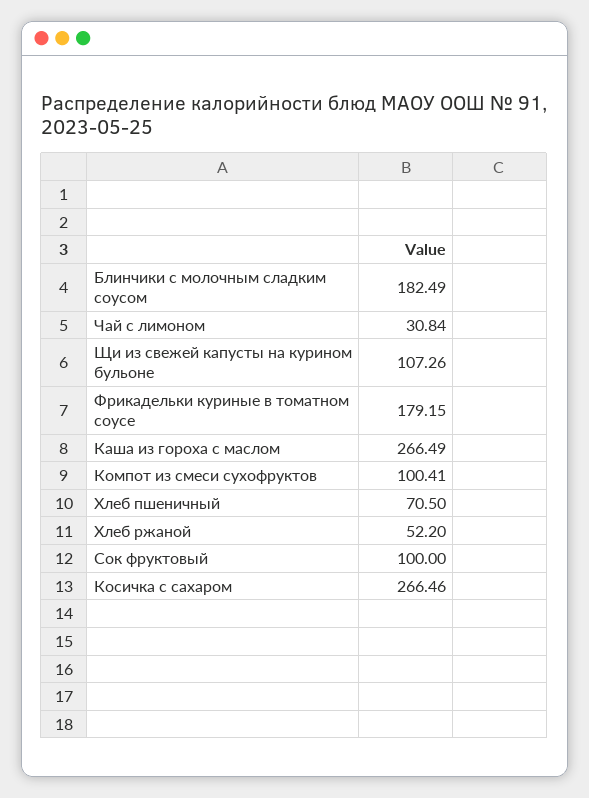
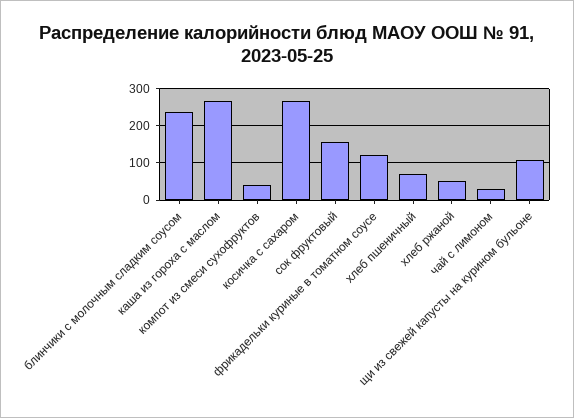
  {
-   "Блинчики с молочным сладким соусом": 182.49,
+   "Блинчики с молочным сладким соусом": 240,
    "Чай с лимоном": 30.84,
    "Щи из свежей капусты на курином бульоне": 107.26,
-   "Фрикадельки куриные в томатном соусе": 179.15,
+   "Фрикадельки куриные в томатном соусе": 120,
    "Каша из гороха с маслом": 266.49,
-   "Компот из смеси сухофруктов": 100.41,
+   "Компот из смеси сухофруктов": 40,
    "Хлеб пшеничный": 70.5,
    "Хлеб ржаной": 52.2,
-   "Сок фруктовый": 100,
+   "Сок фруктовый": 160,
    "Косичка с сахаром": 266.46
  }

